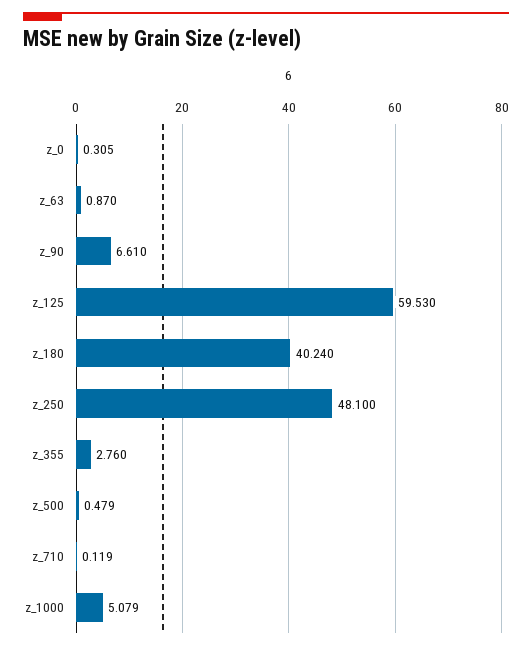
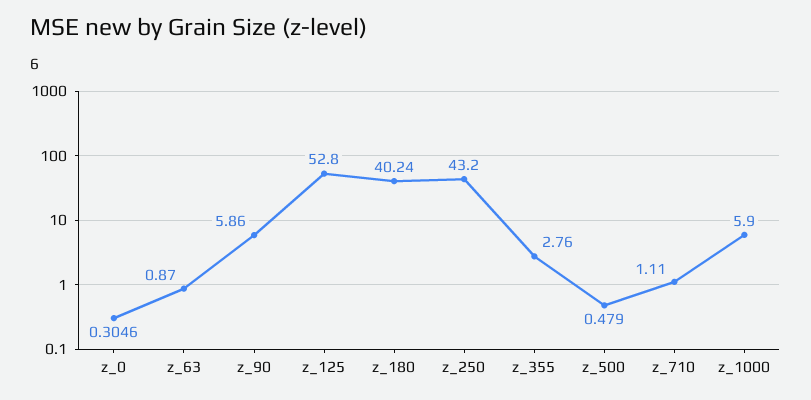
  {
    "z_0": 0.3046,
    "z_63": 0.87,
-   "z_90": 6.61,
+   "z_90": 5.86,
-   "z_125": 59.53,
+   "z_125": 52.8,
    "z_180": 40.24,
-   "z_250": 48.1,
+   "z_250": 43.2,
    "z_355": 2.76,
    "z_500": 0.479,
-   "z_710": 0.119,
+   "z_710": 1.11,
-   "z_1000": 5.079
+   "z_1000": 5.9
  }

